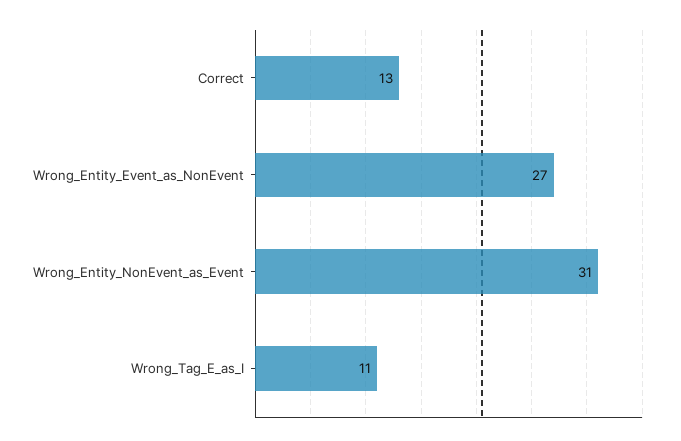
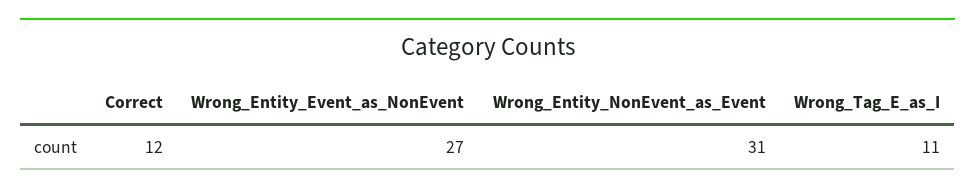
  {
-   "Correct": 13,
+   "Correct": 12,
    "Wrong_Entity_Event_as_NonEvent": 27,
    "Wrong_Entity_NonEvent_as_Event": 31,
    "Wrong_Tag_E_as_I": 11
  }

